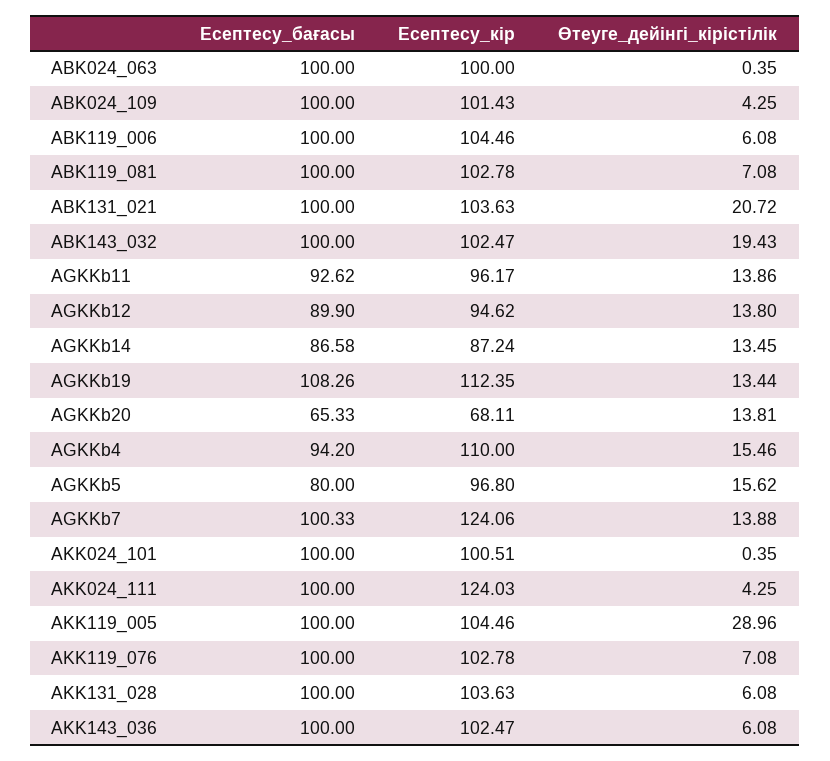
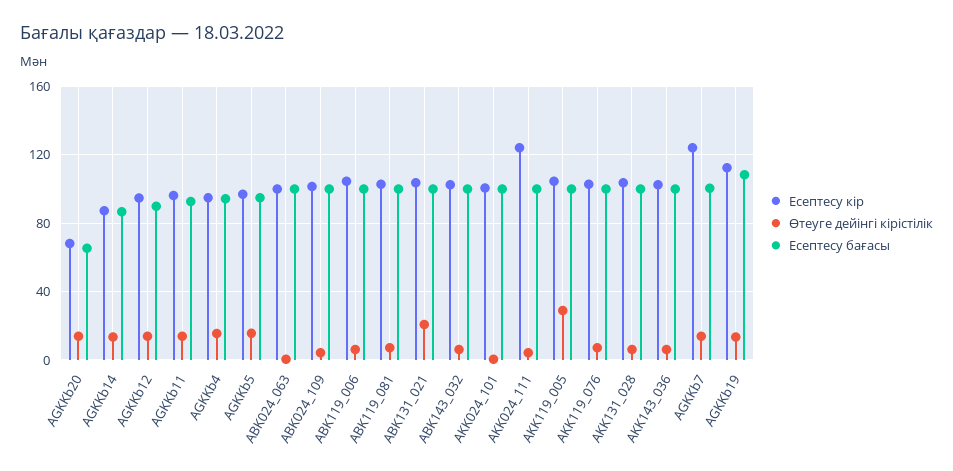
  {
    "Есептесу_бағасы": {
      "ABK024_063": 100,
      "ABK024_109": 100,
      "ABK119_006": 100,
      "ABK119_081": 100,
      "ABK131_021": 100,
      "ABK143_032": 100,
      "AGKKb11": 92.62,
      "AGKKb12": 89.9,
      "AGKKb14": 86.58,
      "AGKKb19": 108.26,
      "AGKKb20": 65.33,
      "AGKKb4": 94.2,
-     "AGKKb5": 80,
+     "AGKKb5": 95,
      "AGKKb7": 100.33,
      "AKK024_101": 100,
      "AKK024_111": 100,
      "AKK119_005": 100,
      "AKK119_076": 100,
      "AKK131_028": 100,
      "AKK143_036": 100
    },
    "Есептесу_кір": {
      "ABK024_063": 100,
      "ABK024_109": 101.43,
      "ABK119_006": 104.46,
      "ABK119_081": 102.78,
      "ABK131_021": 103.63,
      "ABK143_032": 102.47,
      "AGKKb11": 96.17,
      "AGKKb12": 94.62,
      "AGKKb14": 87.24,
      "AGKKb19": 112.35,
      "AGKKb20": 68.11,
-     "AGKKb4": 110,
+     "AGKKb4": 95,
      "AGKKb5": 96.8,
      "AGKKb7": 124.06,
      "AKK024_101": 100.51,
      "AKK024_111": 124.03,
      "AKK119_005": 104.46,
      "AKK119_076": 102.78,
      "AKK131_028": 103.63,
      "AKK143_036": 102.47
    },
    "Өтеуге_дейінгі_кірістілік": {
      "ABK024_063": 0.35,
      "ABK024_109": 4.25,
      "ABK119_006": 6.08,
      "ABK119_081": 7.08,
      "ABK131_021": 20.72,
-     "ABK143_032": 19.43,
+     "ABK143_032": 5,
      "AGKKb11": 13.86,
      "AGKKb12": 13.8,
      "AGKKb14": 13.45,
      "AGKKb19": 13.44,
      "AGKKb20": 13.81,
      "AGKKb4": 15.46,
      "AGKKb5": 15.62,
      "AGKKb7": 13.88,
      "AKK024_101": 0.35,
      "AKK024_111": 4.25,
      "AKK119_005": 28.96,
      "AKK119_076": 7.08,
      "AKK131_028": 6.08,
      "AKK143_036": 6.08
    }
  }

